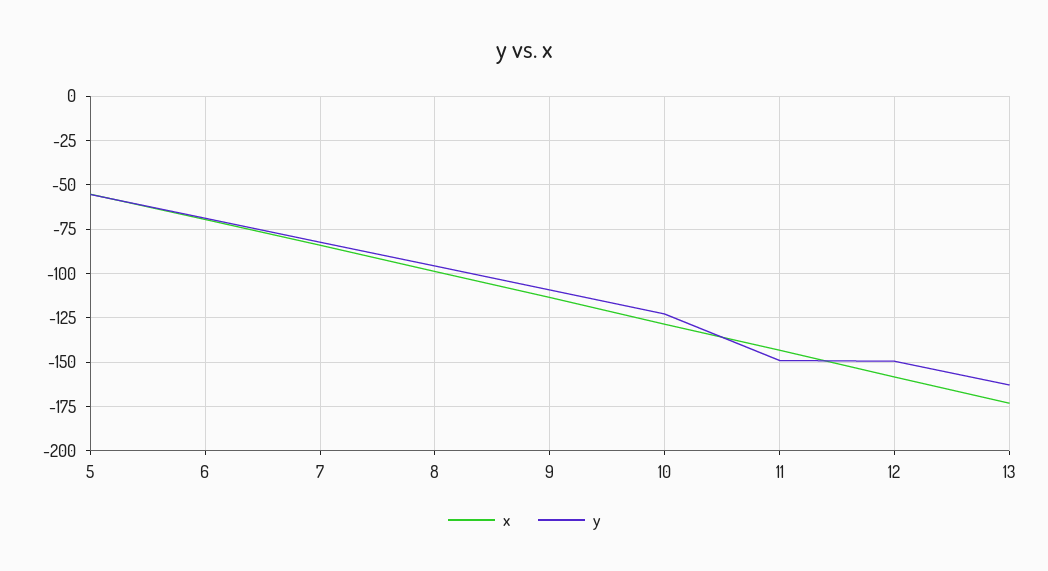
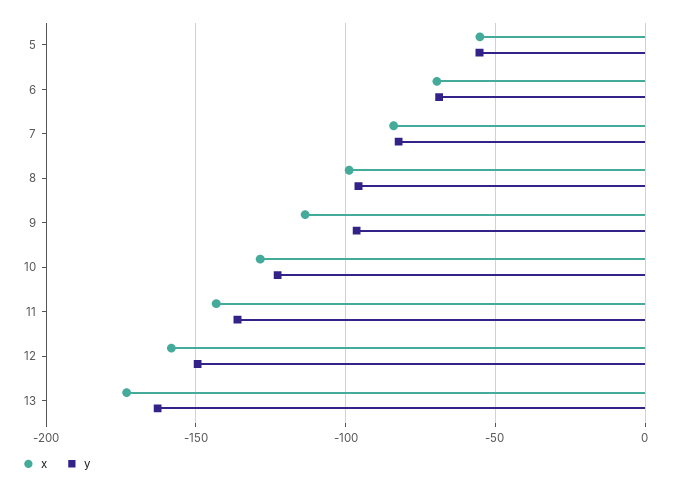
  {
    "x": {
      "5": -55,
      "6": -70,
      "7": -85,
      "8": -100,
      "9": -115,
      "10": -130,
      "11": -145,
      "12": -160,
      "13": -175
    },
    "y": {
      "5": -55,
      "6": -70,
      "7": -80,
      "8": -95,
-     "9": -110,
+     "9": -95,
      "10": -125,
-     "11": -150,
+     "11": -135,
      "12": -150,
      "13": -165
    }
  }

